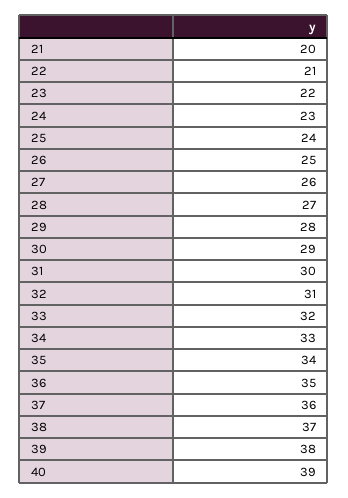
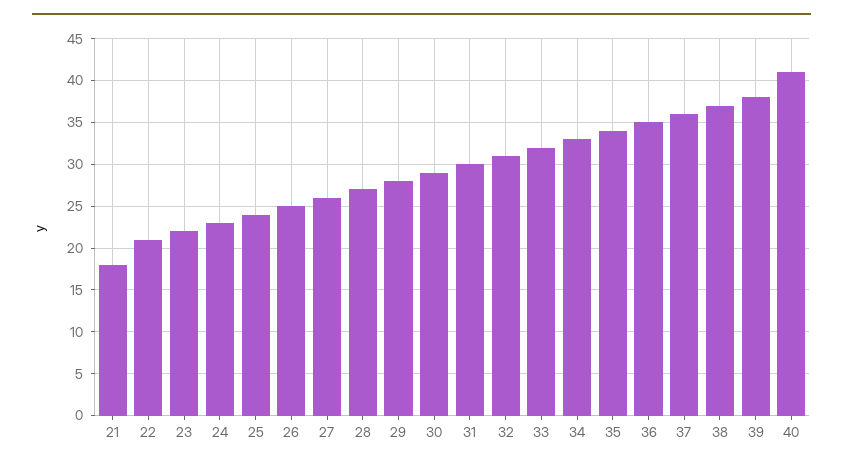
  {
-   "21": 20,
+   "21": 18,
    "22": 21,
    "23": 22,
    "24": 23,
    "25": 24,
    "26": 25,
    "27": 26,
    "28": 27,
    "29": 28,
    "30": 29,
    "31": 30,
    "32": 31,
    "33": 32,
    "34": 33,
    "35": 34,
    "36": 35,
    "37": 36,
    "38": 37,
    "39": 38,
-   "40": 39
+   "40": 41
  }

